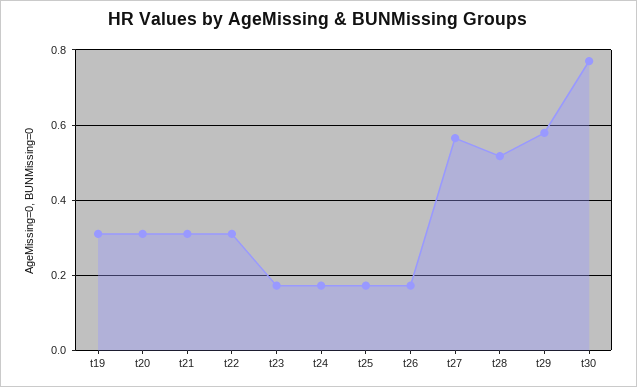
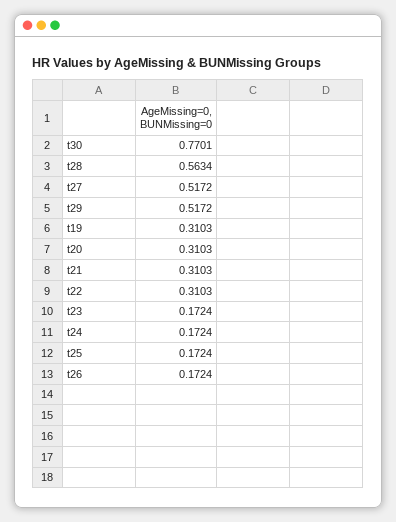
  {
    "t19": 0.3103,
    "t20": 0.3103,
    "t21": 0.3103,
    "t22": 0.3103,
    "t23": 0.1724,
    "t24": 0.1724,
    "t25": 0.1724,
    "t26": 0.1724,
-   "t27": 0.56,
+   "t27": 0.5172,
-   "t28": 0.52,
+   "t28": 0.5634,
-   "t29": 0.58,
+   "t29": 0.5172,
    "t30": 0.7701
  }

